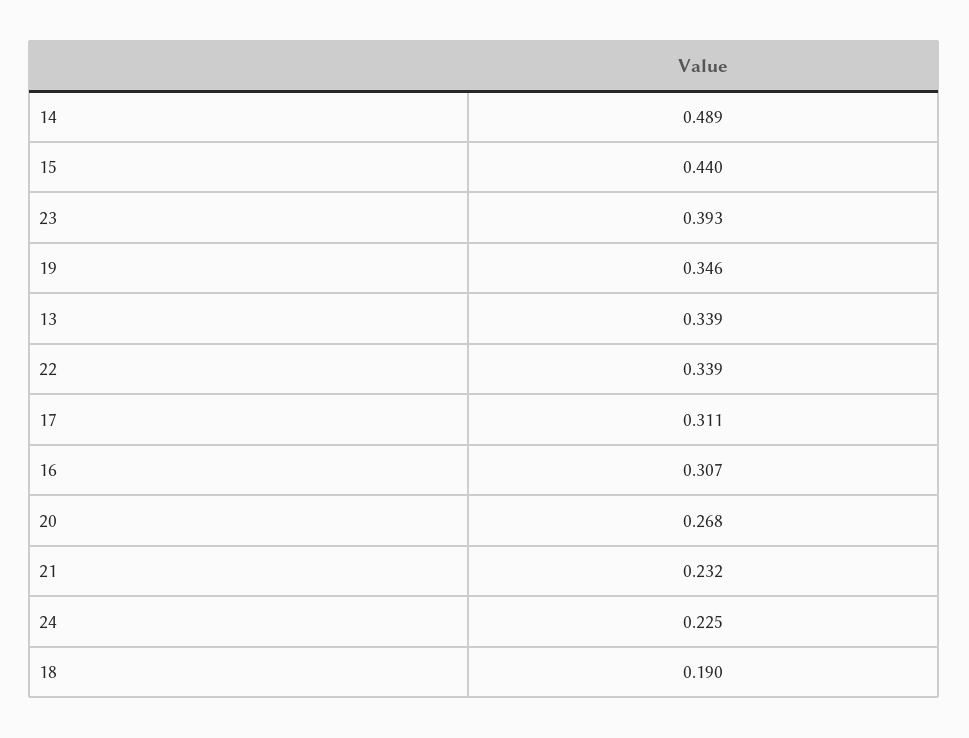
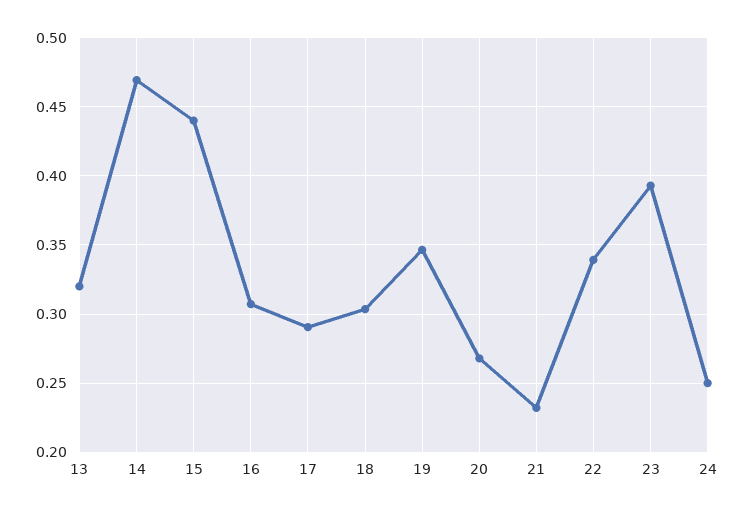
  {
-   "14": 0.489,
+   "14": 0.47,
    "15": 0.44,
    "23": 0.393,
    "19": 0.346,
-   "13": 0.339,
+   "13": 0.32,
    "22": 0.339,
-   "17": 0.311,
+   "17": 0.29,
    "16": 0.307,
    "20": 0.268,
    "21": 0.232,
-   "24": 0.225,
+   "24": 0.25,
-   "18": 0.19
+   "18": 0.305
  }

